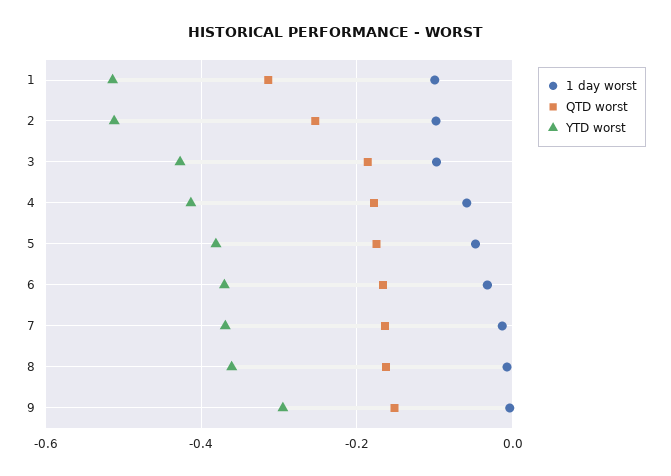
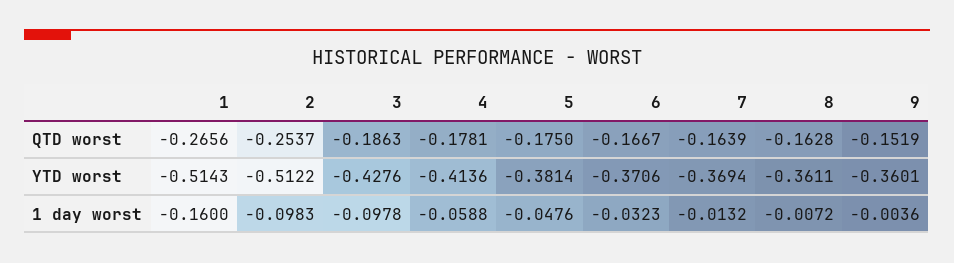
  {
    "1 day worst": {
-     "1": -0.1,
+     "1": -0.16,
      "2": -0.0983,
      "3": -0.0978,
      "4": -0.0588,
      "5": -0.0476,
      "6": -0.0323,
      "7": -0.0132,
      "8": -0.0072,
      "9": -0.0036
    },
    "QTD worst": {
-     "1": -0.32,
+     "1": -0.2656,
      "2": -0.2537,
      "3": -0.1863,
      "4": -0.1781,
      "5": -0.175,
      "6": -0.1667,
      "7": -0.1639,
      "8": -0.1628,
      "9": -0.1519
    },
    "YTD worst": {
      "1": -0.5143,
      "2": -0.5122,
      "3": -0.4276,
      "4": -0.4136,
      "5": -0.3814,
      "6": -0.3706,
      "7": -0.3694,
      "8": -0.3611,
-     "9": -0.3
+     "9": -0.3601
    }
  }

